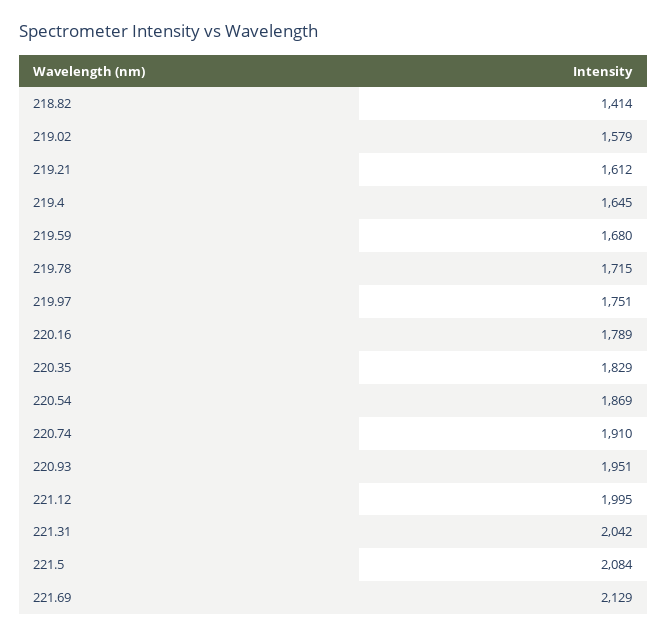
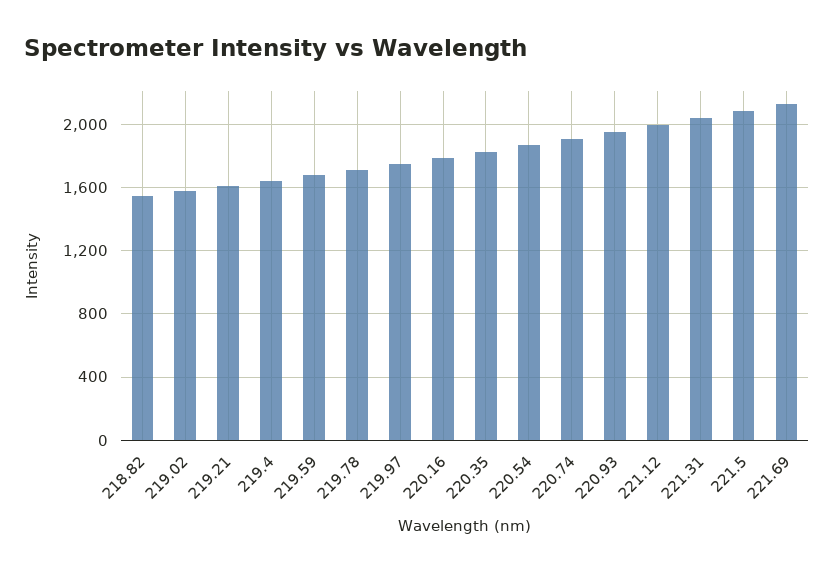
  {
-   "218.82": 1414,
+   "218.82": 1550,
    "219.02": 1579,
    "219.21": 1612,
    "219.4": 1645,
    "219.59": 1680,
    "219.78": 1715,
    "219.97": 1751,
    "220.16": 1789,
    "220.35": 1829,
    "220.54": 1869,
    "220.74": 1910,
    "220.93": 1951,
    "221.12": 1995,
    "221.31": 2042,
    "221.5": 2084,
    "221.69": 2129
  }

